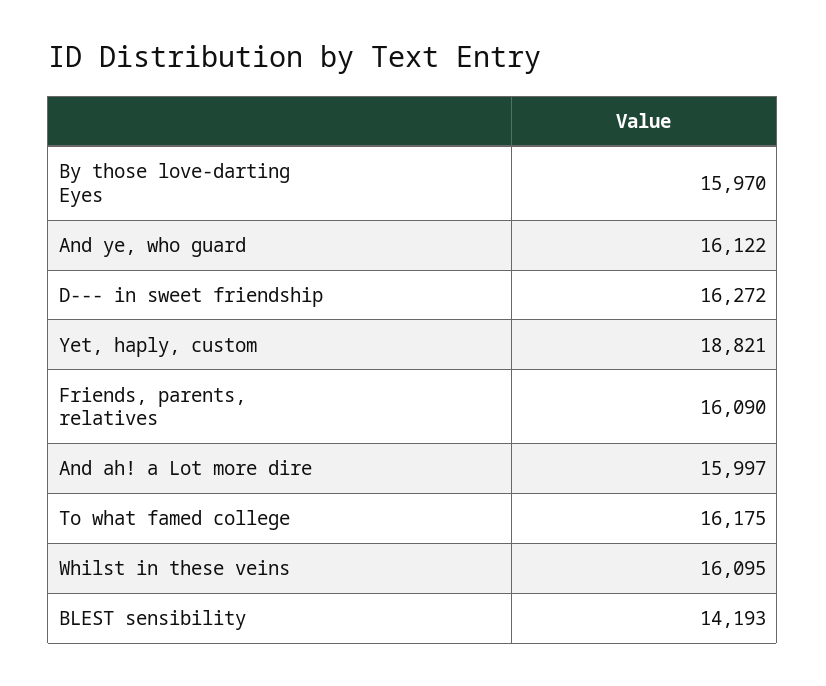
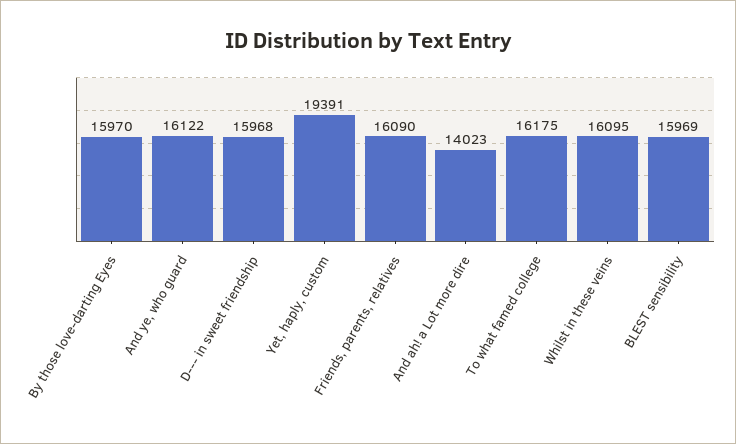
  {
    "By those love-darting Eyes": 15970,
    "And ye, who guard": 16122,
-   "D--- in sweet friendship": 16272,
+   "D--- in sweet friendship": 15968,
-   "Yet, haply, custom": 18821,
+   "Yet, haply, custom": 19391,
    "Friends, parents, relatives": 16090,
-   "And ah! a Lot more dire": 15997,
+   "And ah! a Lot more dire": 14023,
    "To what famed college": 16175,
    "Whilst in these veins": 16095,
-   "BLEST sensibility": 14193
+   "BLEST sensibility": 15969
  }

